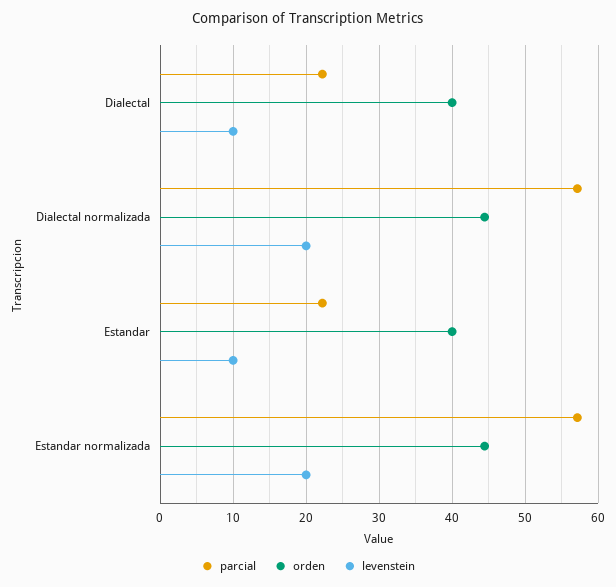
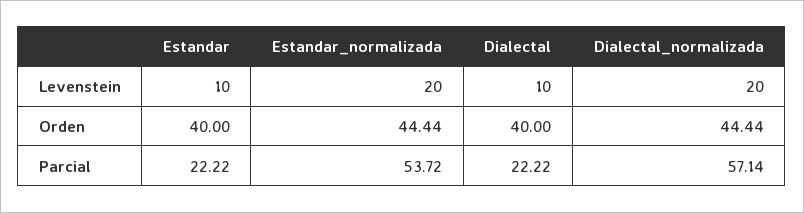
  {
    "parcial": {
      "Dialectal": 22.22,
      "Dialectal normalizada": 57.14,
      "Estandar": 22.22,
-     "Estandar normalizada": 57
+     "Estandar normalizada": 53.72
    },
    "orden": {
      "Dialectal": 40,
      "Dialectal normalizada": 44.44,
      "Estandar": 40,
      "Estandar normalizada": 44.44
    },
    "levenstein": {
      "Dialectal": 10,
      "Dialectal normalizada": 20,
      "Estandar": 10,
      "Estandar normalizada": 20
    }
  }

